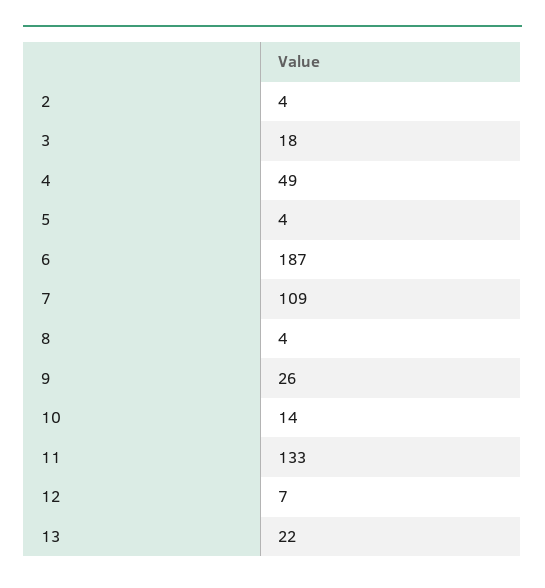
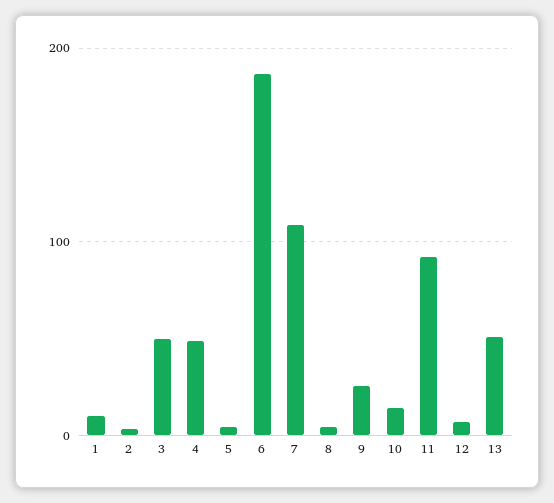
  {
    "2": 4,
-   "3": 18,
+   "3": 50,
    "4": 49,
    "5": 4,
    "6": 187,
    "7": 109,
    "8": 4,
    "9": 26,
    "10": 14,
-   "11": 133,
+   "11": 90,
    "12": 7,
-   "13": 22
+   "13": 50,
+   "1": 10
  }

